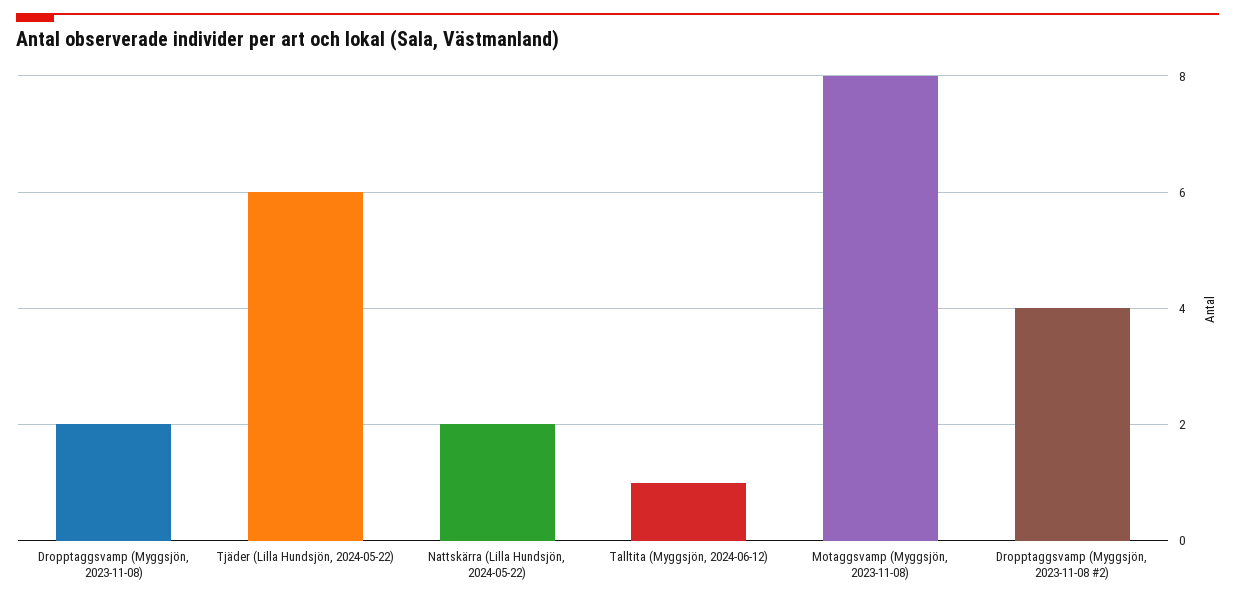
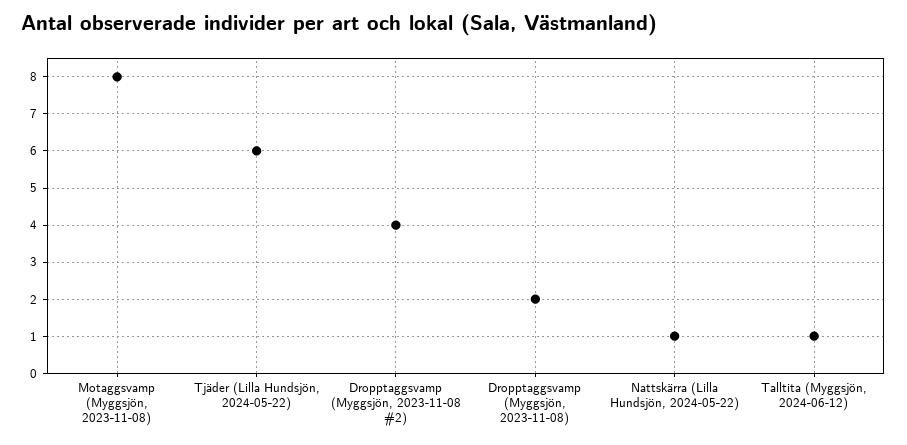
  {
    "Dropptaggsvamp (Myggsjön, 2023-11-08)": 2,
    "Tjäder (Lilla Hundsjön, 2024-05-22)": 6,
-   "Nattskärra (Lilla Hundsjön, 2024-05-22)": 2,
+   "Nattskärra (Lilla Hundsjön, 2024-05-22)": 1,
    "Talltita (Myggsjön, 2024-06-12)": 1,
    "Motaggsvamp (Myggsjön, 2023-11-08)": 8,
    "Dropptaggsvamp (Myggsjön, 2023-11-08 #2)": 4
  }

